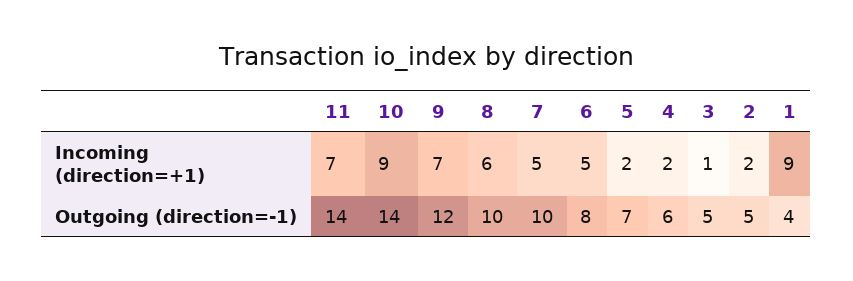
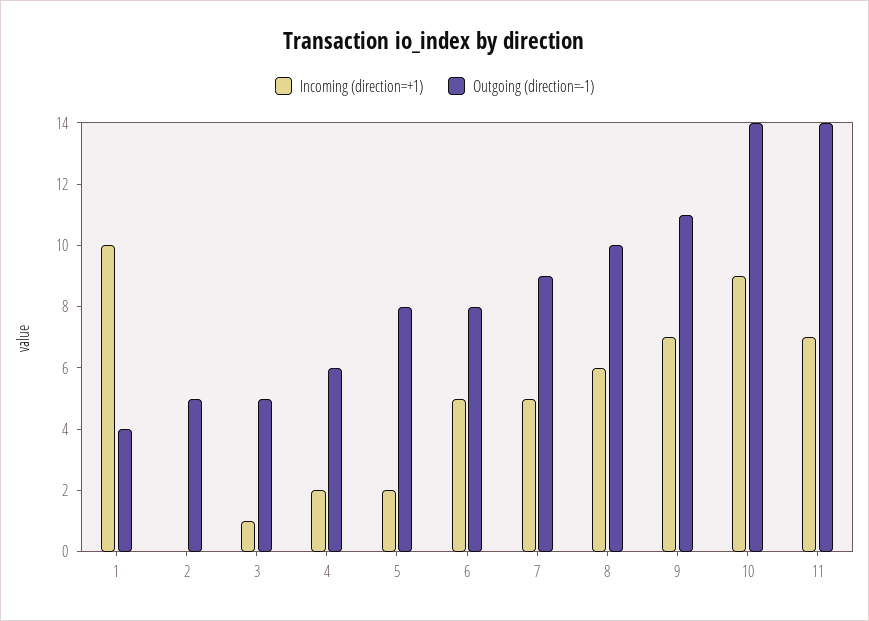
  {
    "Incoming (direction=+1)": {
      "11": 7,
      "10": 9,
      "9": 7,
      "8": 6,
      "7": 5,
      "6": 5,
      "5": 2,
      "4": 2,
      "3": 1,
-     "2": 2,
+     "2": 0,
-     "1": 9
+     "1": 10
    },
    "Outgoing (direction=-1)": {
      "11": 14,
      "10": 14,
-     "9": 12,
+     "9": 11,
      "8": 10,
-     "7": 10,
+     "7": 9,
      "6": 8,
-     "5": 7,
+     "5": 8,
      "4": 6,
      "3": 5,
      "2": 5,
      "1": 4
    }
  }

